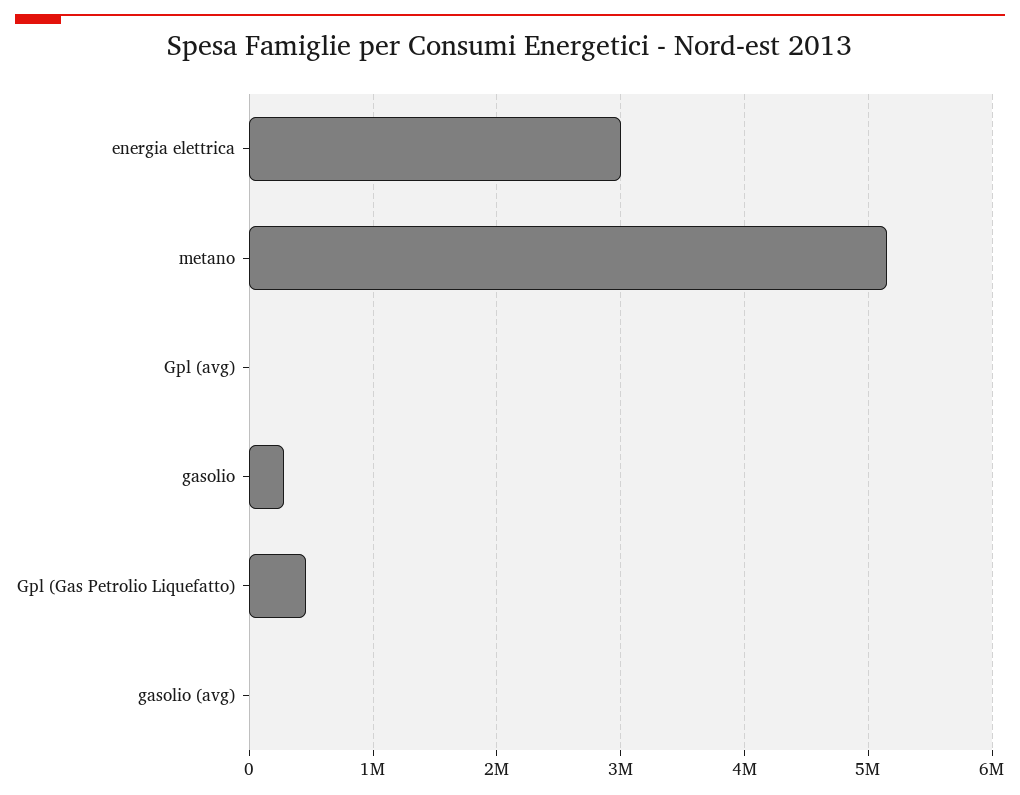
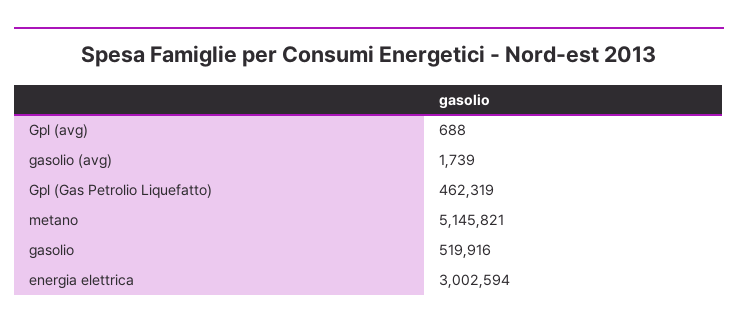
  {
    "energia elettrica": 3002594,
    "metano": 5145821,
    "Gpl (avg)": 688,
-   "gasolio": 300000,
+   "gasolio": 519916,
    "Gpl (Gas Petrolio Liquefatto)": 462319,
    "gasolio (avg)": 1739
  }

